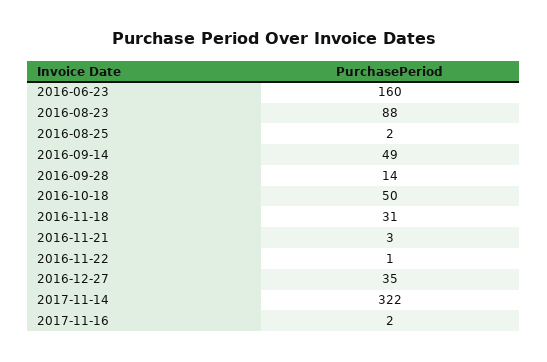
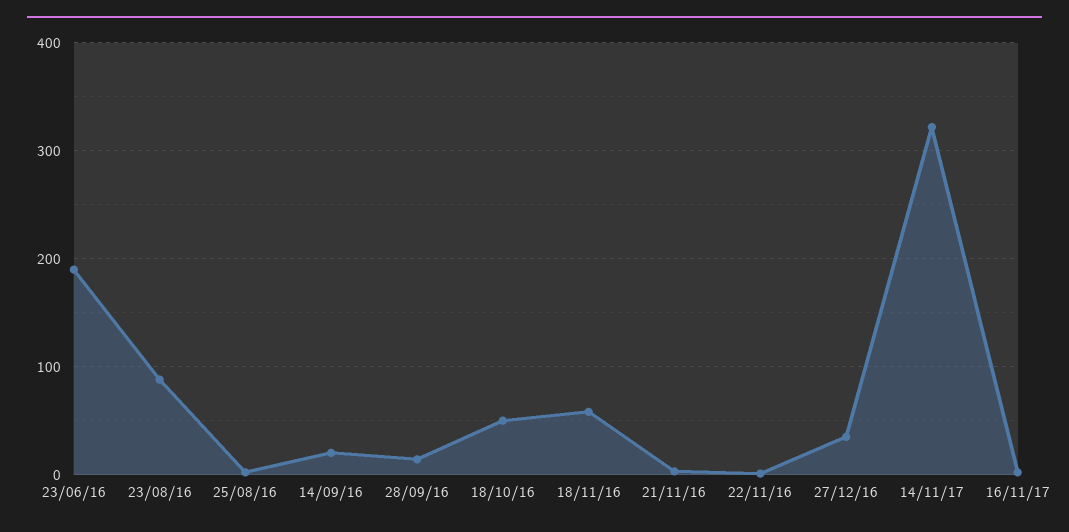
  {
-   "2016-06-23": 160,
+   "2016-06-23": 190,
    "2016-08-23": 88,
    "2016-08-25": 2,
-   "2016-09-14": 49,
+   "2016-09-14": 20,
    "2016-09-28": 14,
    "2016-10-18": 50,
-   "2016-11-18": 31,
+   "2016-11-18": 60,
    "2016-11-21": 3,
    "2016-11-22": 1,
    "2016-12-27": 35,
    "2017-11-14": 322,
    "2017-11-16": 2
  }

